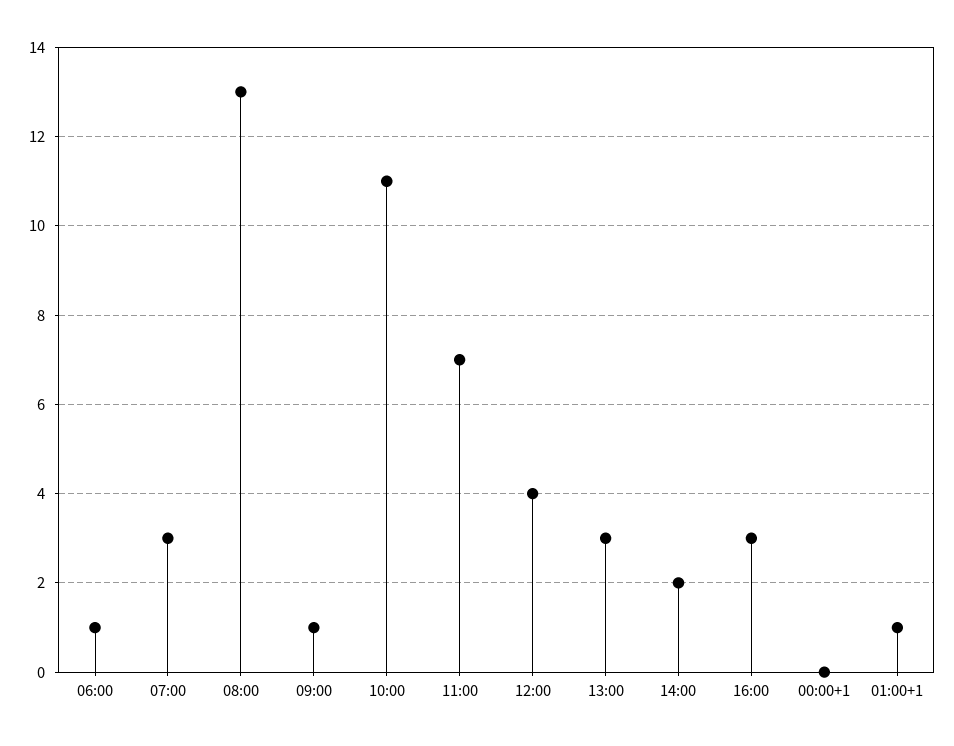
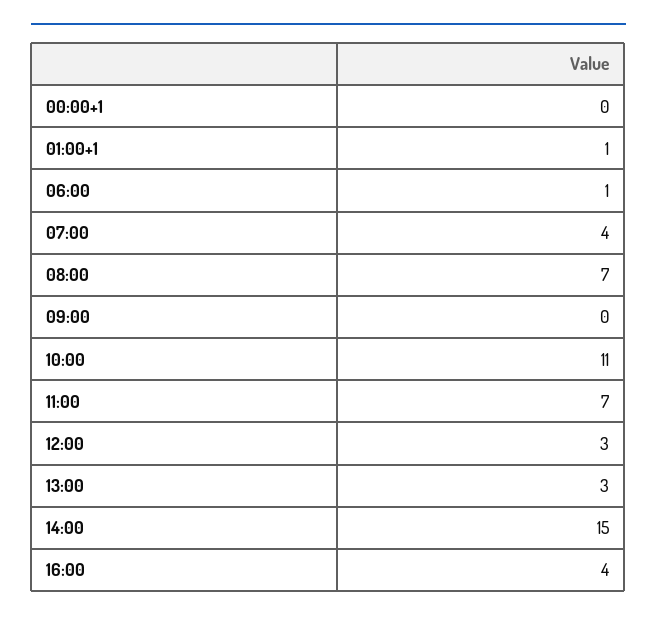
  {
    "06:00": 1,
-   "07:00": 3,
+   "07:00": 4,
-   "08:00": 13,
+   "08:00": 7,
-   "09:00": 1,
+   "09:00": 0,
    "10:00": 11,
    "11:00": 7,
-   "12:00": 4,
+   "12:00": 3,
    "13:00": 3,
-   "14:00": 2,
+   "14:00": 15,
-   "16:00": 3,
+   "16:00": 4,
    "00:00+1": 0,
    "01:00+1": 1
  }

